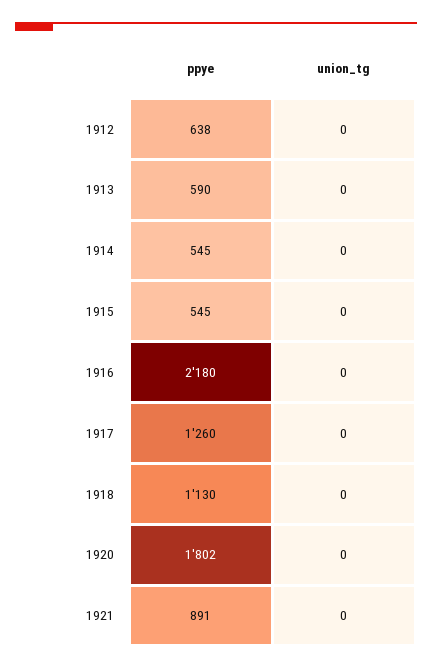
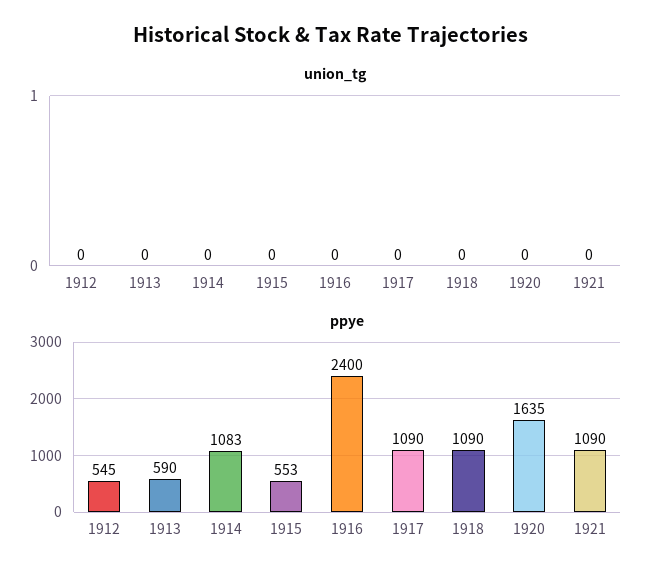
  {
    "ppye": {
-     "1912": 638,
+     "1912": 545,
      "1913": 590,
-     "1914": 545,
+     "1914": 1083,
-     "1915": 545,
+     "1915": 553,
-     "1916": 2180,
+     "1916": 2400,
-     "1917": 1260,
+     "1917": 1090,
-     "1918": 1130,
+     "1918": 1090,
-     "1920": 1802,
+     "1920": 1635,
-     "1921": 891
+     "1921": 1090
    },
    "union_tg": {
      "1912": 0,
      "1913": 0,
      "1914": 0,
      "1915": 0,
      "1916": 0,
      "1917": 0,
      "1918": 0,
      "1920": 0,
      "1921": 0
    }
  }

